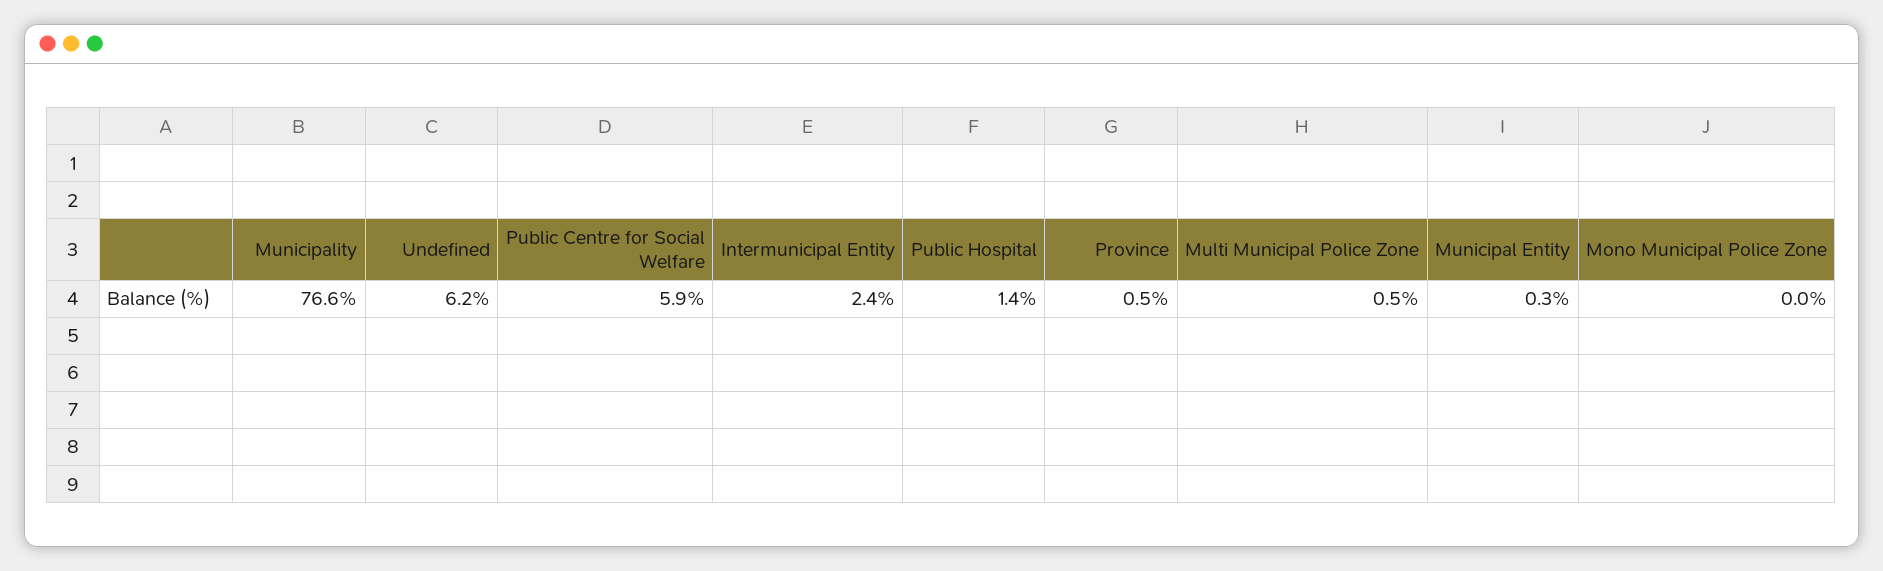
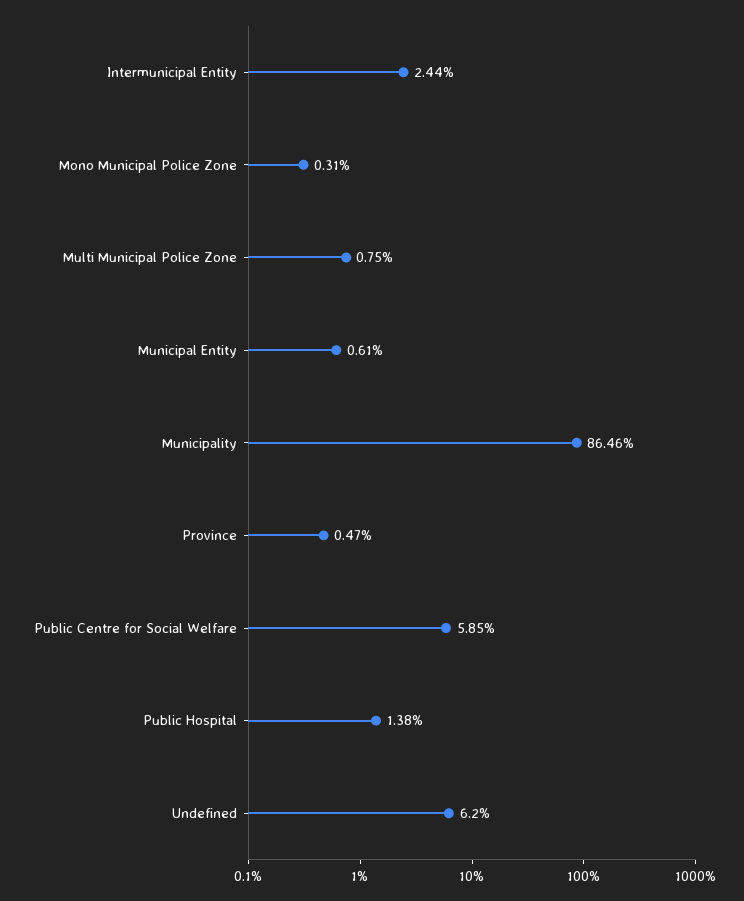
  {
-   "Municipality": 76.6,
+   "Municipality": 86.46,
    "Undefined": 6.2,
    "Public Centre for Social Welfare": 5.85,
    "Intermunicipal Entity": 2.44,
    "Public Hospital": 1.38,
    "Province": 0.47,
-   "Multi Municipal Police Zone": 0.5,
+   "Multi Municipal Police Zone": 0.75,
-   "Municipal Entity": 0.3,
+   "Municipal Entity": 0.61,
-   "Mono Municipal Police Zone": 0
+   "Mono Municipal Police Zone": 0.31
  }

